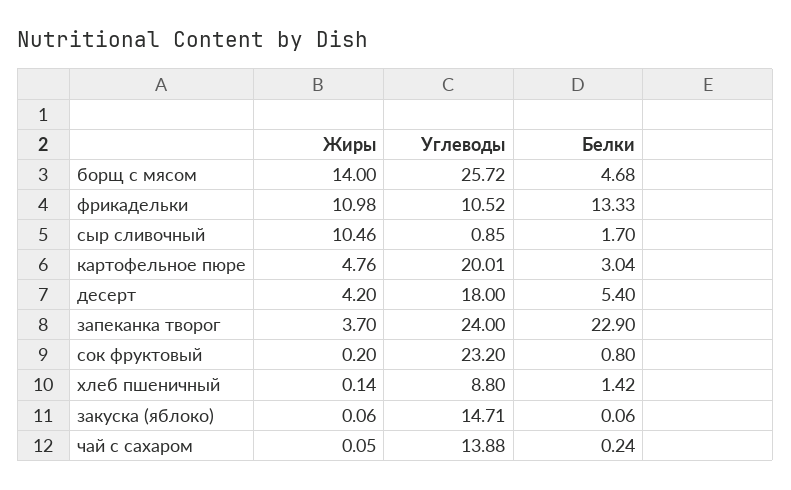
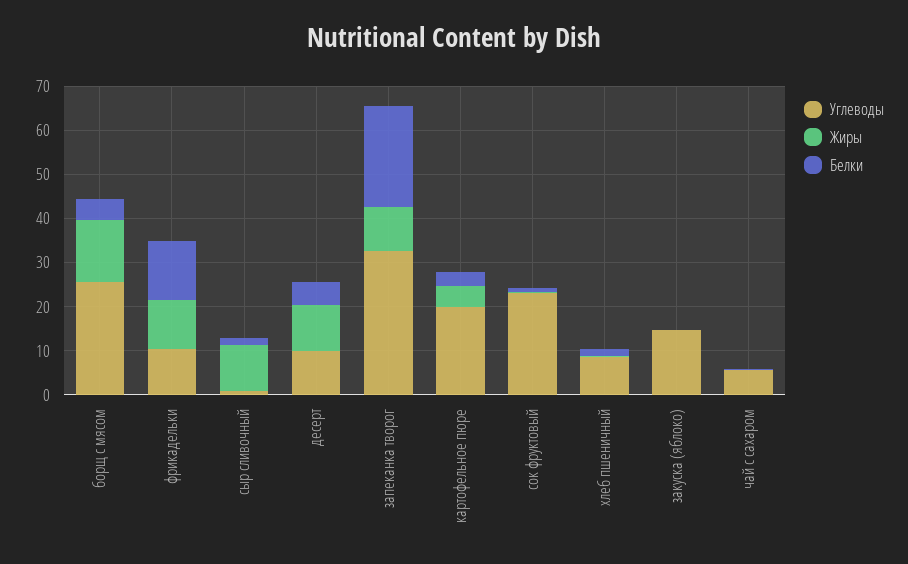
  {
    "Жиры": {
      "борщ с мясом": 14,
      "фрикадельки": 10.98,
      "сыр сливочный": 10.46,
      "картофельное пюре": 4.76,
-     "десерт": 4.2,
+     "десерт": 10,
-     "запеканка творог": 3.7,
+     "запеканка творог": 10,
      "сок фруктовый": 0.2,
      "хлеб пшеничный": 0.14,
      "закуска (яблоко)": 0.06,
      "чай с сахаром": 0.05
    },
    "Углеводы": {
      "борщ с мясом": 25.72,
      "фрикадельки": 10.52,
      "сыр сливочный": 0.85,
      "картофельное пюре": 20.01,
-     "десерт": 18,
+     "десерт": 10,
-     "запеканка творог": 24,
+     "запеканка творог": 32,
      "сок фруктовый": 23.2,
      "хлеб пшеничный": 8.8,
      "закуска (яблоко)": 14.71,
-     "чай с сахаром": 13.88
+     "чай с сахаром": 6
    },
    "Белки": {
      "борщ с мясом": 4.68,
      "фрикадельки": 13.33,
      "сыр сливочный": 1.7,
      "картофельное пюре": 3.04,
      "десерт": 5.4,
      "запеканка творог": 22.9,
      "сок фруктовый": 0.8,
      "хлеб пшеничный": 1.42,
      "закуска (яблоко)": 0.06,
      "чай с сахаром": 0.24
    }
  }

